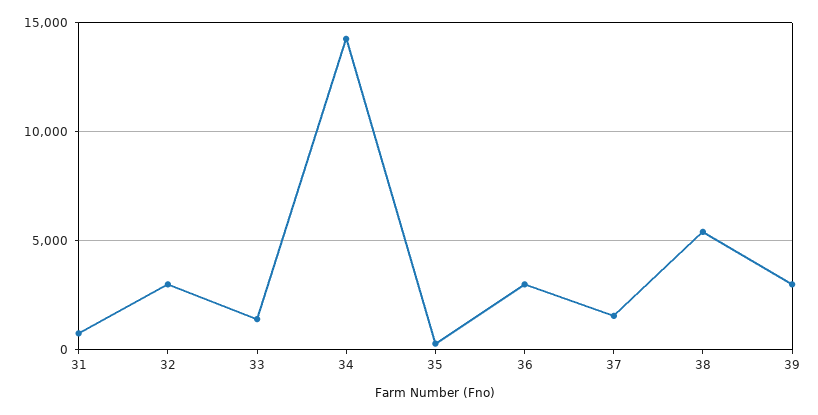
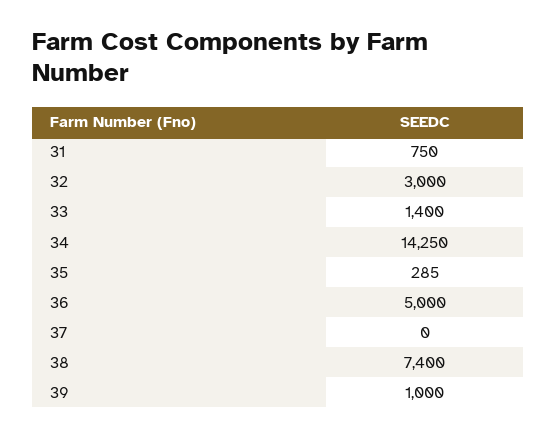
  {
    "31": 750,
    "32": 3000,
    "33": 1400,
    "34": 14250,
    "35": 285,
-   "36": 3000,
+   "36": 5000,
-   "37": 1500,
+   "37": 0,
-   "38": 5500,
+   "38": 7400,
-   "39": 3000
+   "39": 1000
  }

